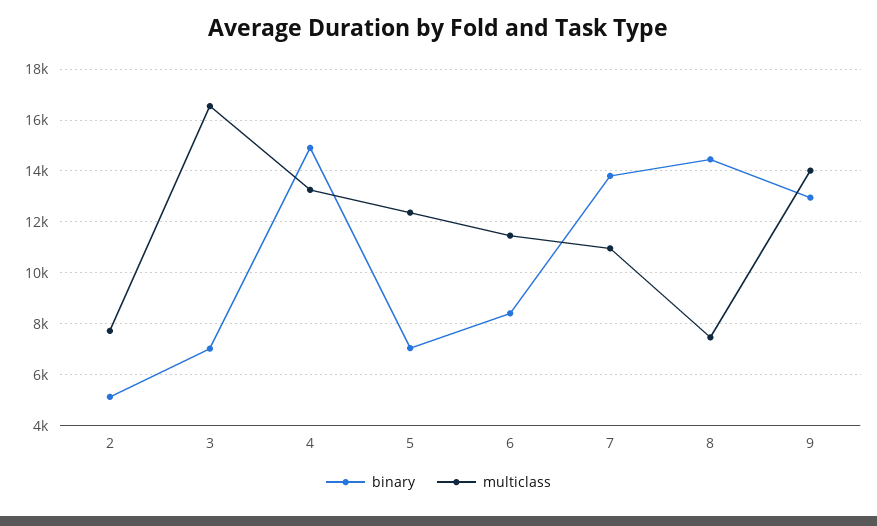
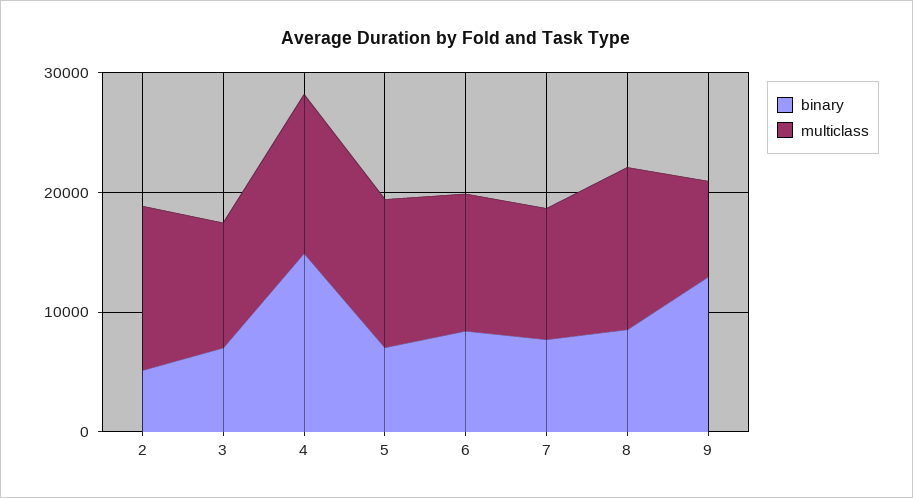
  {
    "binary": {
      "2": 5250,
      "3": 7000,
      "4": 15000,
      "5": 7000,
      "6": 8500,
-     "7": 13750,
+     "7": 8000,
-     "8": 14500,
+     "8": 8000,
      "9": 13000
    },
    "multiclass": {
-     "2": 7750,
+     "2": 14000,
-     "3": 16500,
+     "3": 10000,
      "4": 13250,
      "5": 12250,
      "6": 11500,
      "7": 11000,
-     "8": 7500,
+     "8": 14000,
-     "9": 14000
+     "9": 8000
    }
  }

